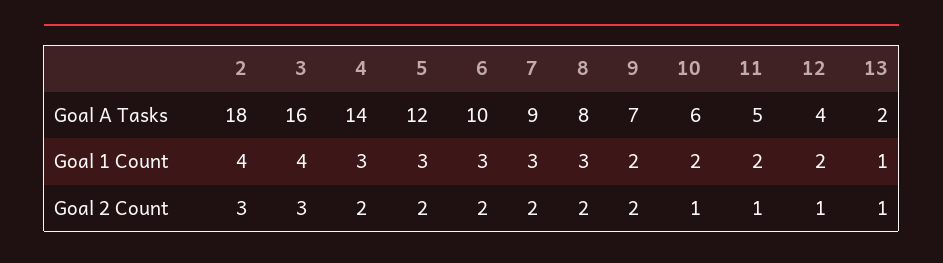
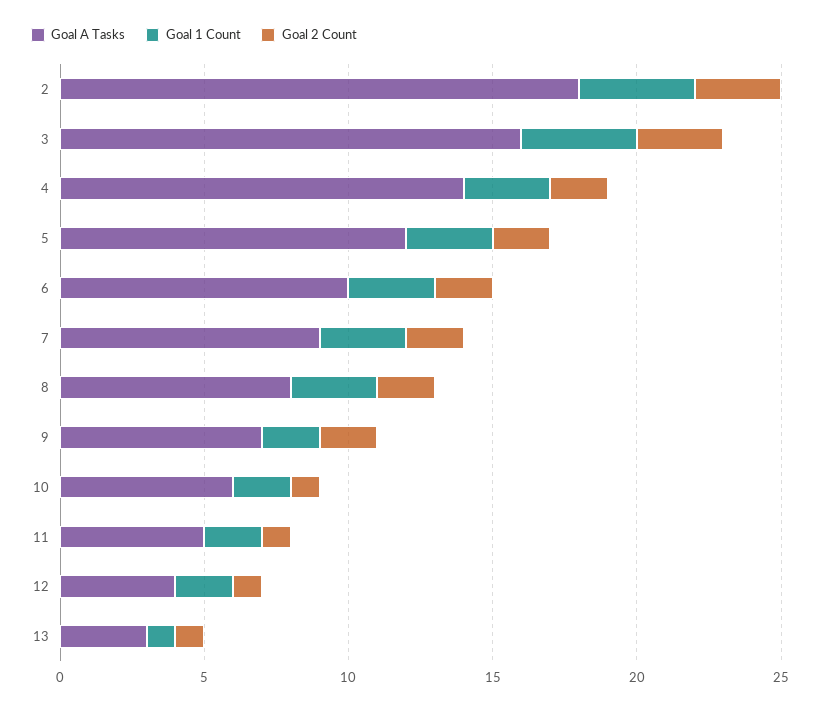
  {
    "Goal A Tasks": {
      "2": 18,
      "3": 16,
      "4": 14,
      "5": 12,
      "6": 10,
      "7": 9,
      "8": 8,
      "9": 7,
      "10": 6,
      "11": 5,
      "12": 4,
-     "13": 2
+     "13": 3
    },
    "Goal 1 Count": {
      "2": 4,
      "3": 4,
      "4": 3,
      "5": 3,
      "6": 3,
      "7": 3,
      "8": 3,
      "9": 2,
      "10": 2,
      "11": 2,
      "12": 2,
      "13": 1
    },
    "Goal 2 Count": {
      "2": 3,
      "3": 3,
      "4": 2,
      "5": 2,
      "6": 2,
      "7": 2,
      "8": 2,
      "9": 2,
      "10": 1,
      "11": 1,
      "12": 1,
      "13": 1
    }
  }

